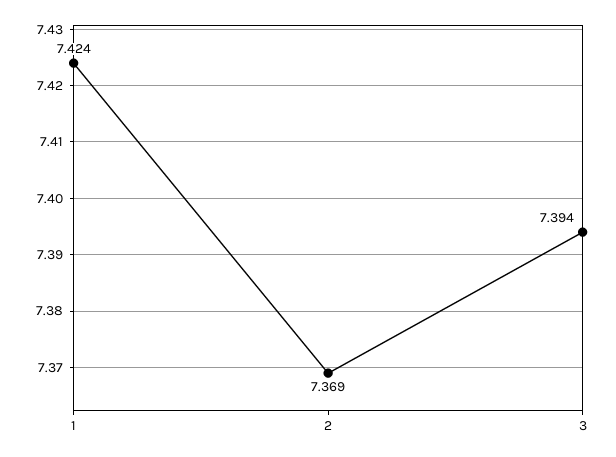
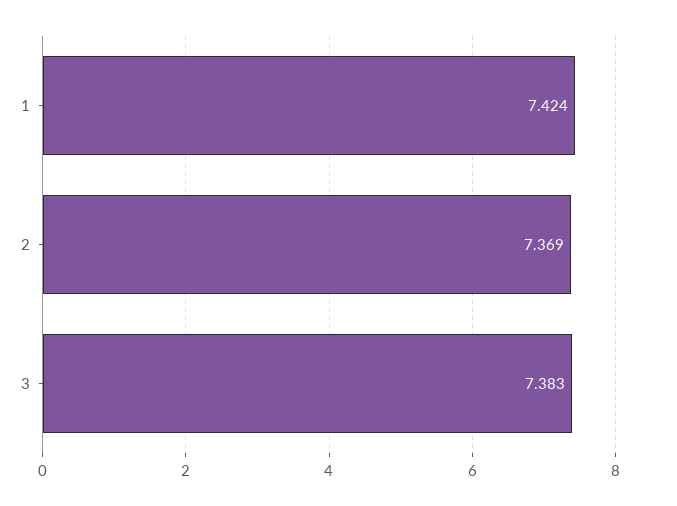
  {
    "1": 7.424,
    "2": 7.369,
-   "3": 7.394
+   "3": 7.383
  }

